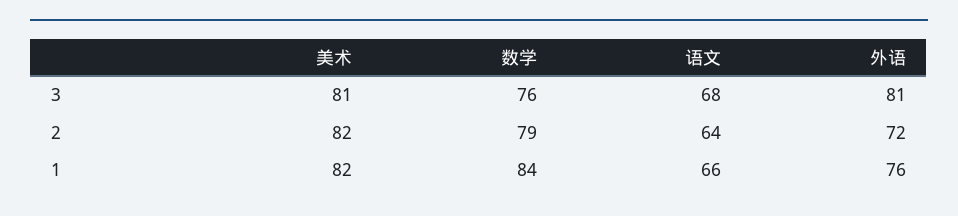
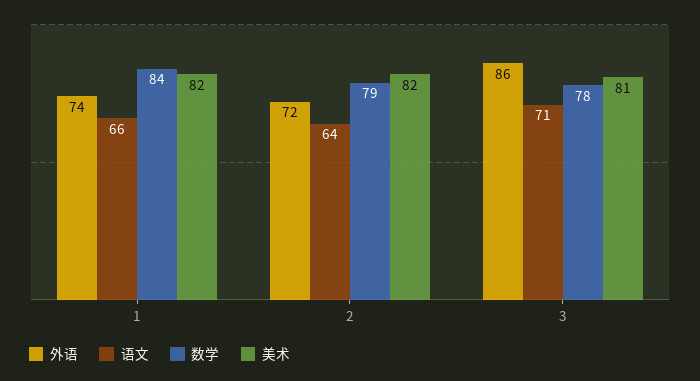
  {
    "美术": {
      "3": 81,
      "2": 82,
      "1": 82
    },
    "数学": {
-     "3": 76,
+     "3": 78,
      "2": 79,
      "1": 84
    },
    "语文": {
-     "3": 68,
+     "3": 71,
      "2": 64,
      "1": 66
    },
    "外语": {
-     "3": 81,
+     "3": 86,
      "2": 72,
-     "1": 76
+     "1": 74
    }
  }

